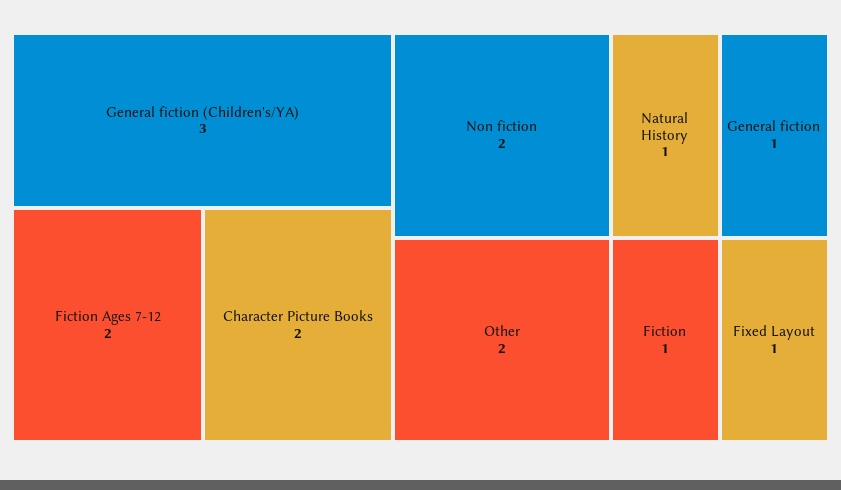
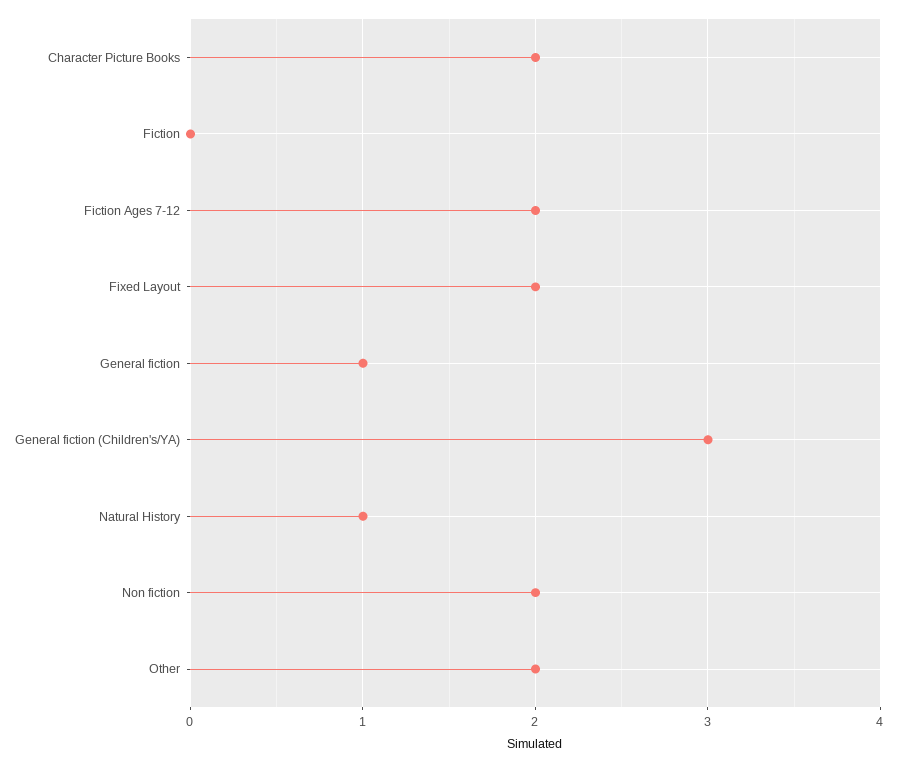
  {
    "General fiction (Children's/YA)": 3,
    "Fiction Ages 7-12": 2,
    "Character Picture Books": 2,
    "Non fiction": 2,
    "Other": 2,
    "Natural History": 1,
    "General fiction": 1,
-   "Fiction": 1,
+   "Fiction": 0,
-   "Fixed Layout": 1
+   "Fixed Layout": 2
  }

